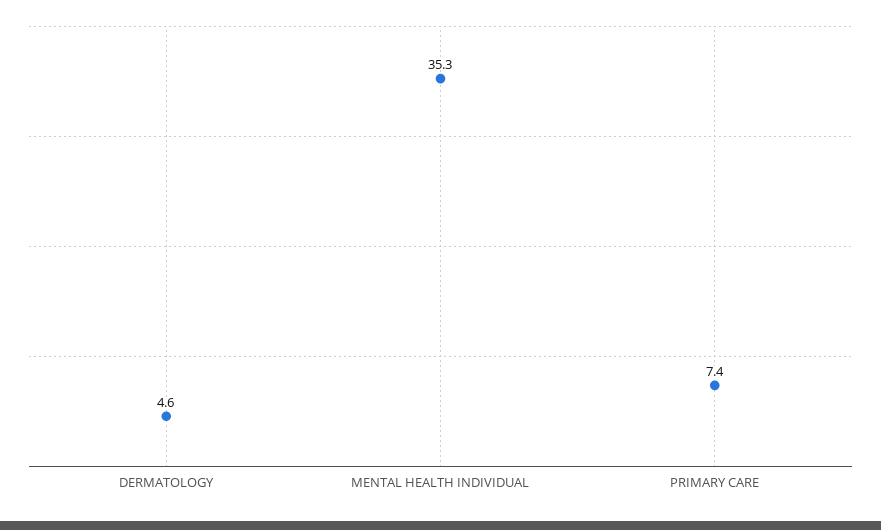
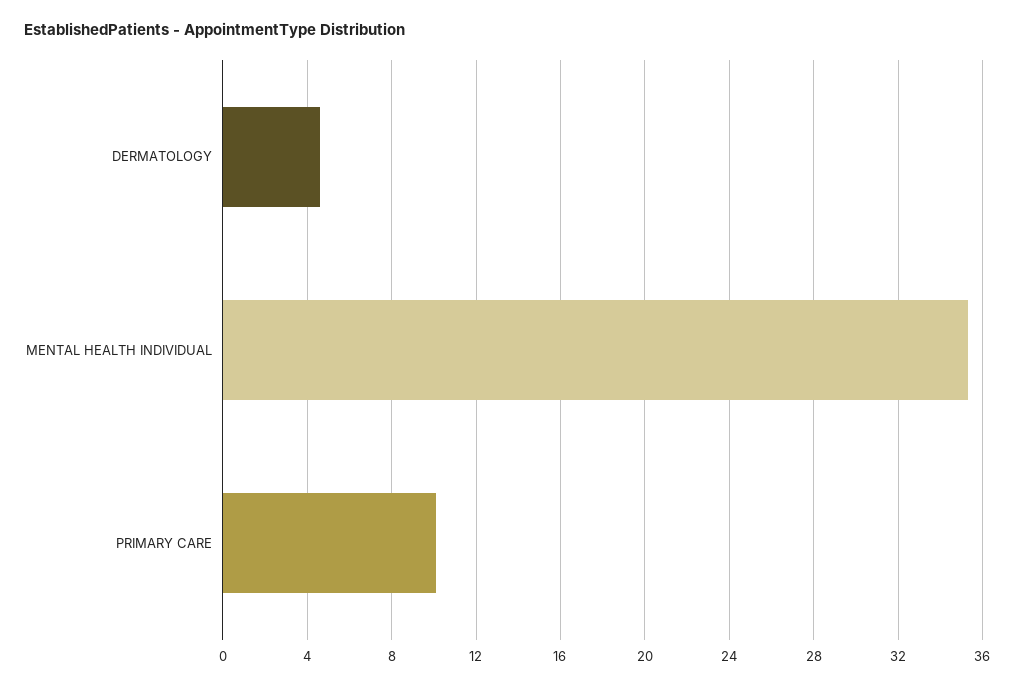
  {
    "DERMATOLOGY": 4.6,
    "MENTAL HEALTH INDIVIDUAL": 35.3,
-   "PRIMARY CARE": 7.4
+   "PRIMARY CARE": 10
  }

